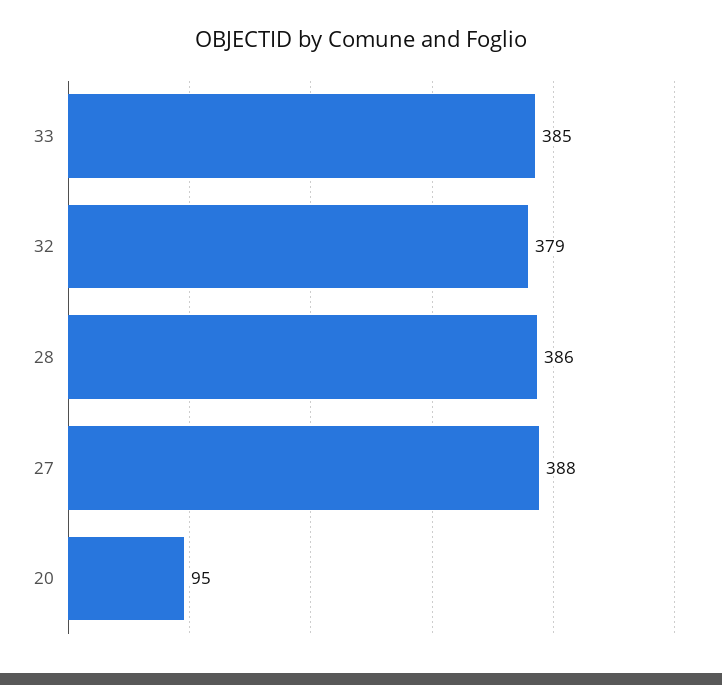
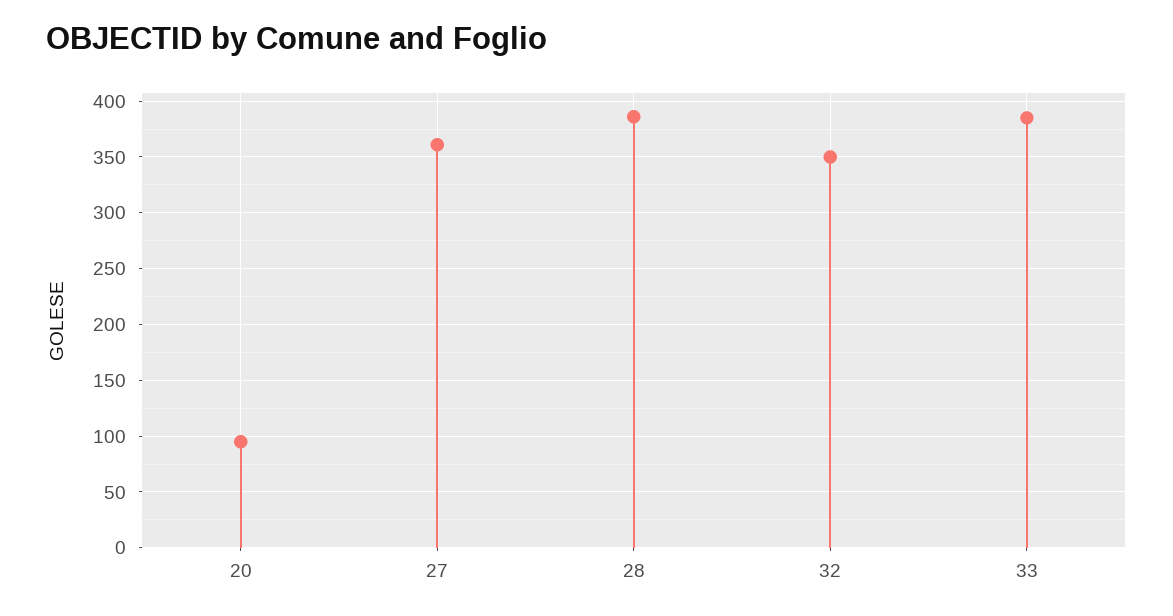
  {
    "33": 385,
-   "32": 379,
+   "32": 350,
    "28": 386,
-   "27": 388,
+   "27": 360,
    "20": 95
  }

